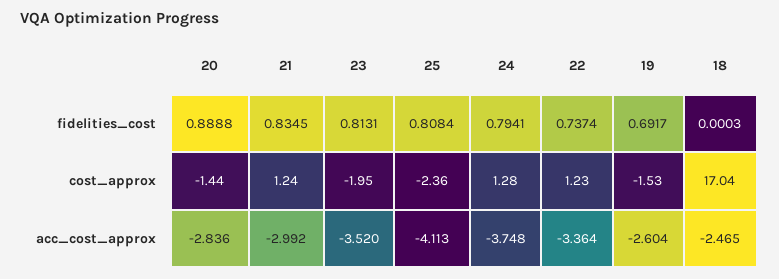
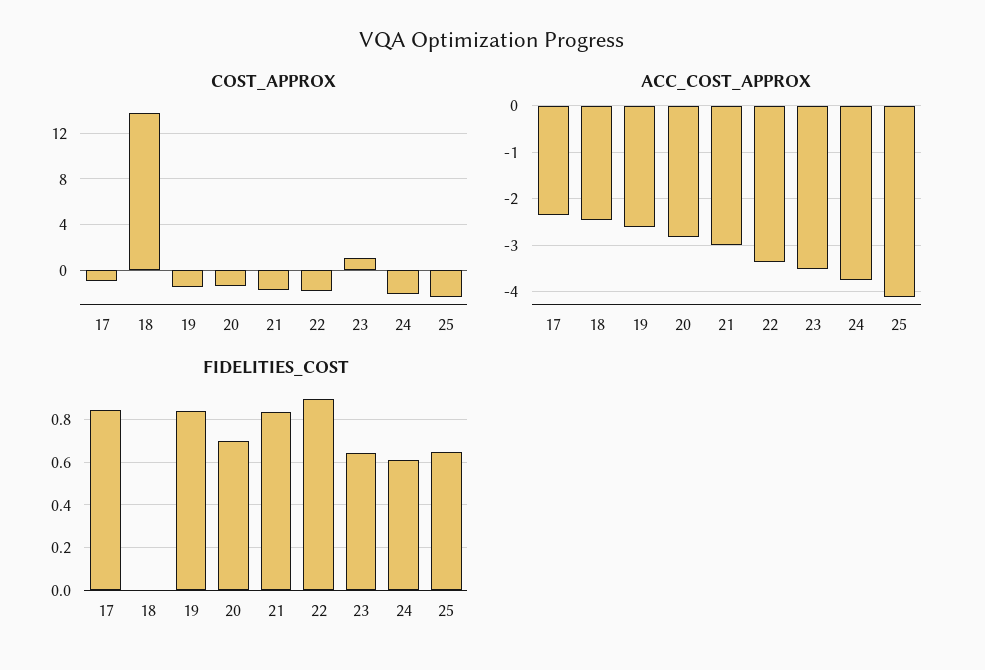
  {
    "fidelities_cost": {
-     "20": 0.8888,
+     "20": 0.7,
      "21": 0.8345,
-     "23": 0.8131,
+     "23": 0.65,
-     "25": 0.8084,
+     "25": 0.65,
-     "24": 0.7941,
+     "24": 0.6,
-     "22": 0.7374,
+     "22": 0.9,
-     "19": 0.6917,
+     "19": 0.85,
-     "18": 0.0003
+     "18": 0.0003,
+     "17": 0.85
    },
    "cost_approx": {
      "20": -1.44,
-     "21": 1.24,
+     "21": -2,
-     "23": -1.95,
+     "23": 1,
      "25": -2.36,
-     "24": 1.28,
+     "24": -2,
-     "22": 1.23,
+     "22": -2,
      "19": -1.53,
-     "18": 17.04
+     "18": 14,
+     "17": -1
    },
    "acc_cost_approx": {
      "20": -2.836,
      "21": -2.992,
      "23": -3.52,
      "25": -4.113,
      "24": -3.748,
      "22": -3.364,
      "19": -2.604,
-     "18": -2.465
+     "18": -2.465,
+     "17": -2.4
    }
  }

